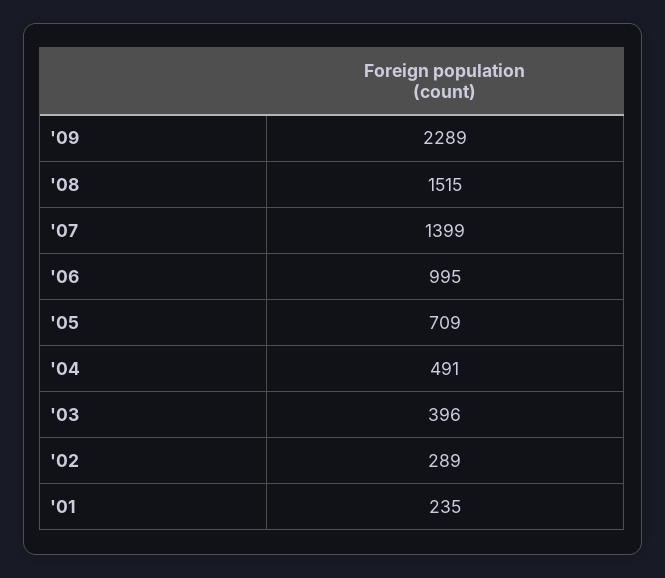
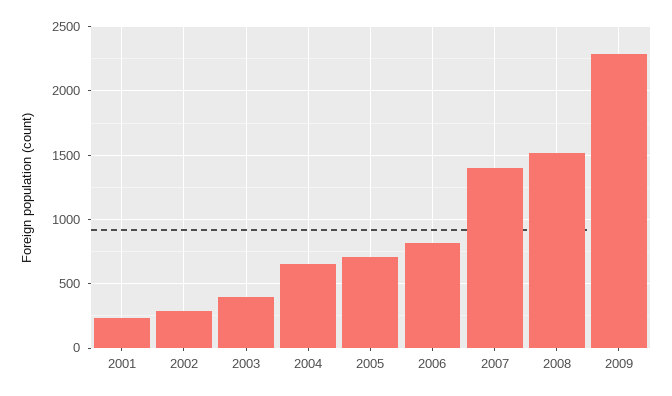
  {
    "'09": 2289,
    "'08": 1515,
    "'07": 1399,
-   "'06": 995,
+   "'06": 800,
    "'05": 709,
-   "'04": 491,
+   "'04": 650,
    "'03": 396,
    "'02": 289,
    "'01": 235
  }

